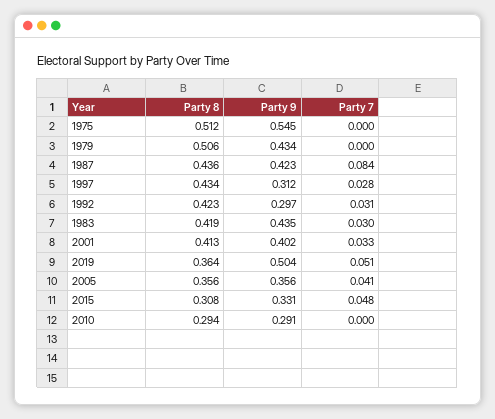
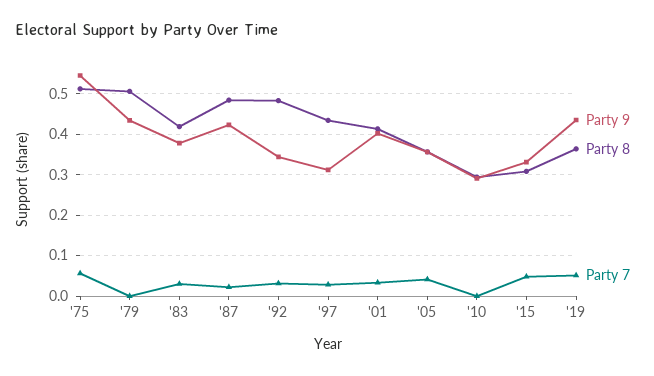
  {
    "Party 8": {
      "1975": 0.512,
      "1979": 0.506,
-     "1987": 0.436,
+     "1987": 0.48,
      "1997": 0.434,
-     "1992": 0.423,
+     "1992": 0.48,
      "1983": 0.419,
      "2001": 0.413,
      "2019": 0.364,
      "2005": 0.356,
      "2015": 0.308,
      "2010": 0.294
    },
    "Party 9": {
      "1975": 0.545,
      "1979": 0.434,
      "1987": 0.423,
      "1997": 0.312,
-     "1992": 0.297,
+     "1992": 0.34,
-     "1983": 0.435,
+     "1983": 0.38,
      "2001": 0.402,
-     "2019": 0.504,
+     "2019": 0.44,
      "2005": 0.356,
      "2015": 0.331,
      "2010": 0.291
    },
    "Party 7": {
-     "1975": 0,
+     "1975": 0.06,
      "1979": 0,
-     "1987": 0.084,
+     "1987": 0.02,
      "1997": 0.028,
      "1992": 0.031,
      "1983": 0.03,
      "2001": 0.033,
      "2019": 0.051,
      "2005": 0.041,
      "2015": 0.048,
      "2010": 0
    }
  }

